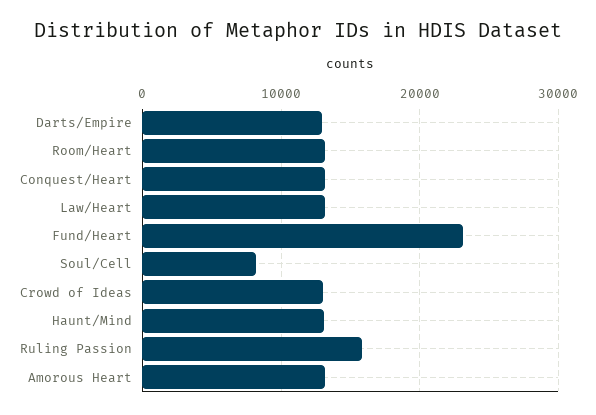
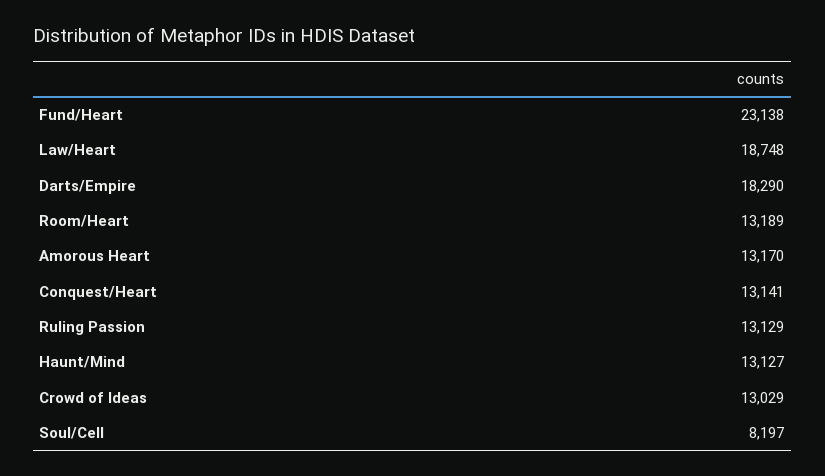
  {
-   "Darts/Empire": 13000,
+   "Darts/Empire": 18290,
    "Room/Heart": 13189,
    "Conquest/Heart": 13141,
-   "Law/Heart": 13000,
+   "Law/Heart": 18748,
    "Fund/Heart": 23138,
    "Soul/Cell": 8197,
    "Crowd of Ideas": 13029,
    "Haunt/Mind": 13127,
-   "Ruling Passion": 16000,
+   "Ruling Passion": 13129,
    "Amorous Heart": 13170
  }

